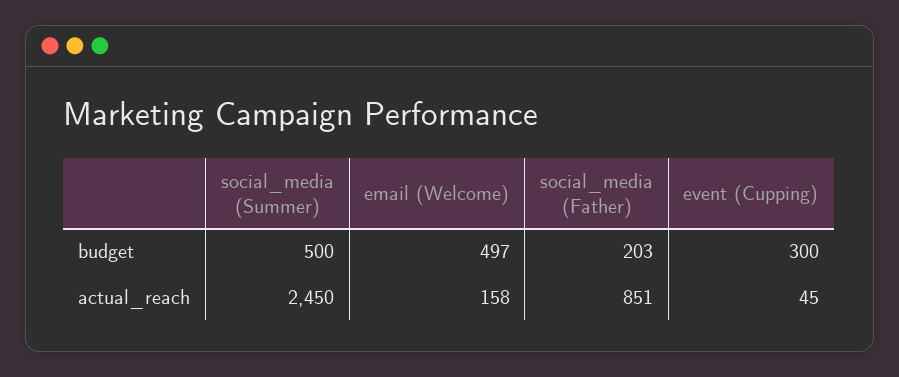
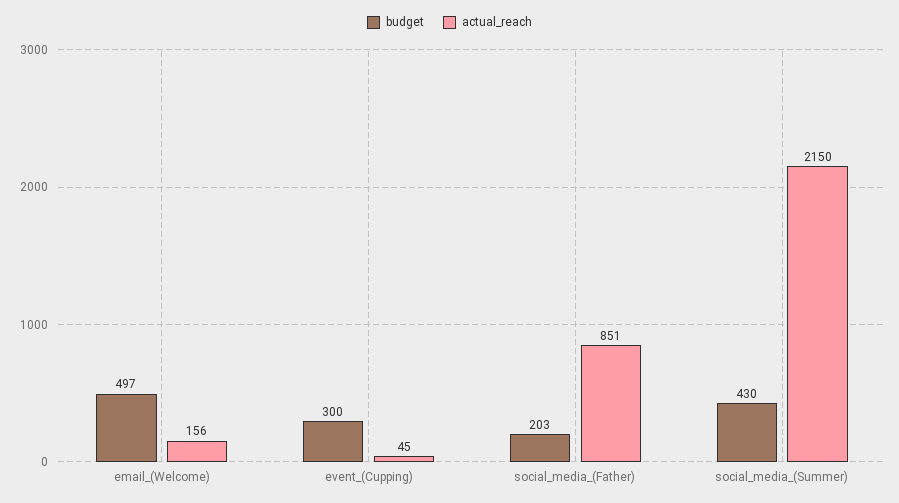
  {
    "budget": {
-     "social_media (Summer)": 500,
+     "social_media (Summer)": 430,
      "email (Welcome)": 497,
      "social_media (Father)": 203,
      "event (Cupping)": 300
    },
    "actual_reach": {
-     "social_media (Summer)": 2450,
+     "social_media (Summer)": 2150,
-     "email (Welcome)": 158,
+     "email (Welcome)": 156,
      "social_media (Father)": 851,
      "event (Cupping)": 45
    }
  }

